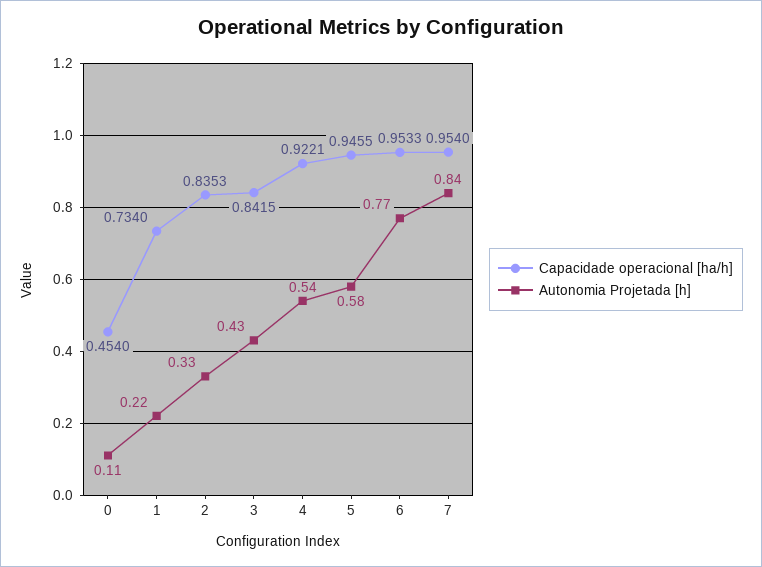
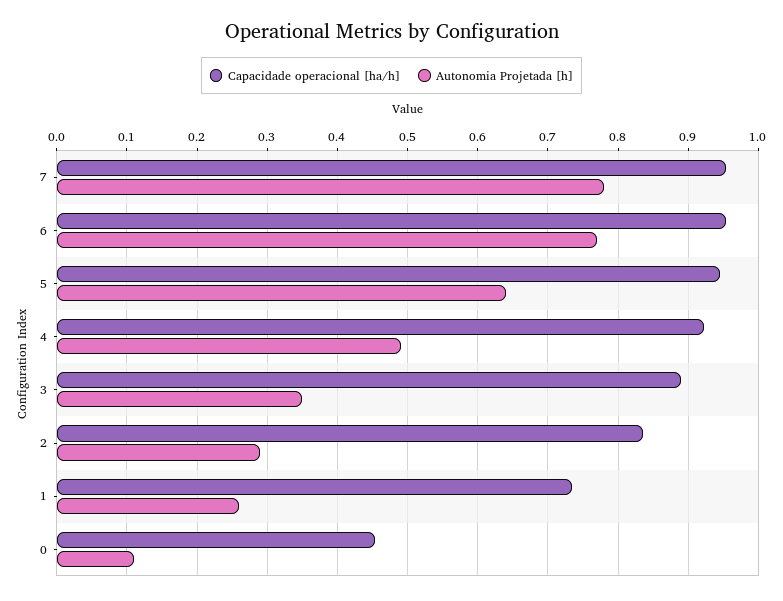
  {
    "Capacidade operacional [ha/h]": {
      "0": 0.454,
      "1": 0.734,
      "2": 0.8353,
-     "3": 0.8415,
+     "3": 0.89,
      "4": 0.9221,
      "5": 0.9455,
      "6": 0.9533,
      "7": 0.954
    },
    "Autonomia Projetada [h]": {
      "0": 0.11,
-     "1": 0.22,
+     "1": 0.26,
-     "2": 0.33,
+     "2": 0.29,
-     "3": 0.43,
+     "3": 0.35,
-     "4": 0.54,
+     "4": 0.49,
-     "5": 0.58,
+     "5": 0.64,
      "6": 0.77,
-     "7": 0.84
+     "7": 0.78
    }
  }

